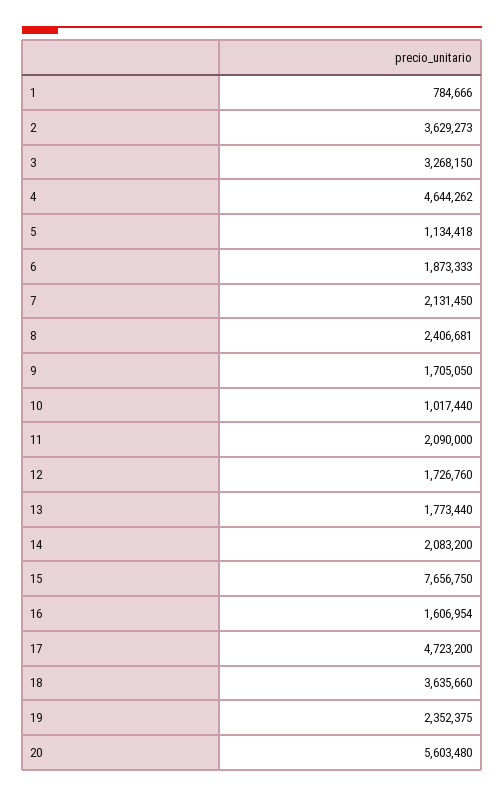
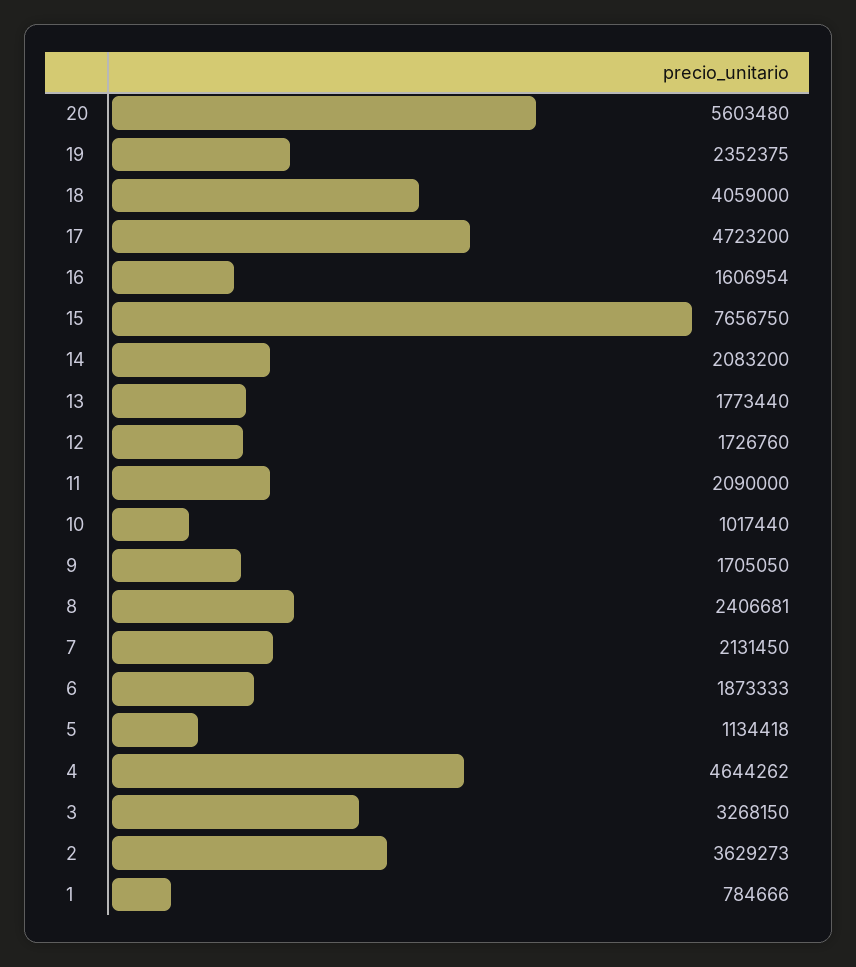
  {
    "1": 784666,
    "2": 3629273,
    "3": 3268150,
    "4": 4644262,
    "5": 1134418,
    "6": 1873333,
    "7": 2131450,
    "8": 2406681,
    "9": 1705050,
    "10": 1017440,
    "11": 2090000,
    "12": 1726760,
    "13": 1773440,
    "14": 2083200,
    "15": 7656750,
    "16": 1606954,
    "17": 4723200,
-   "18": 3635660,
+   "18": 4059000,
    "19": 2352375,
    "20": 5603480
  }

